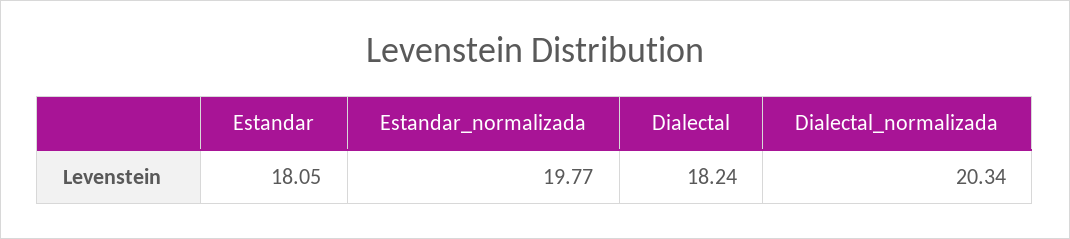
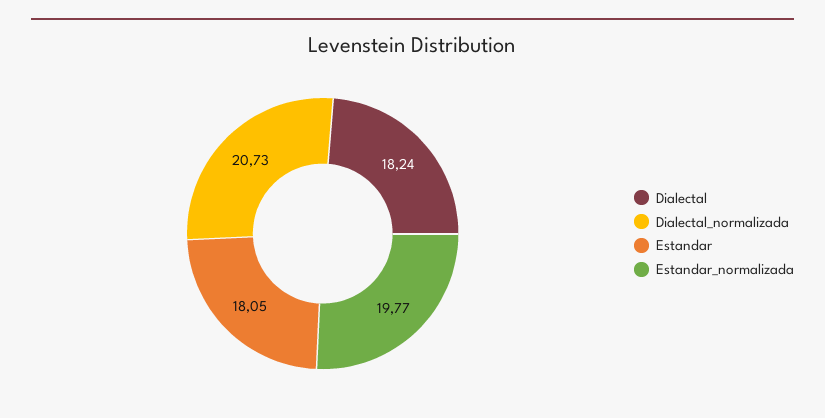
  {
    "Estandar": 18.05,
    "Estandar_normalizada": 19.77,
    "Dialectal": 18.24,
-   "Dialectal_normalizada": 20.34
+   "Dialectal_normalizada": 20.73
  }

